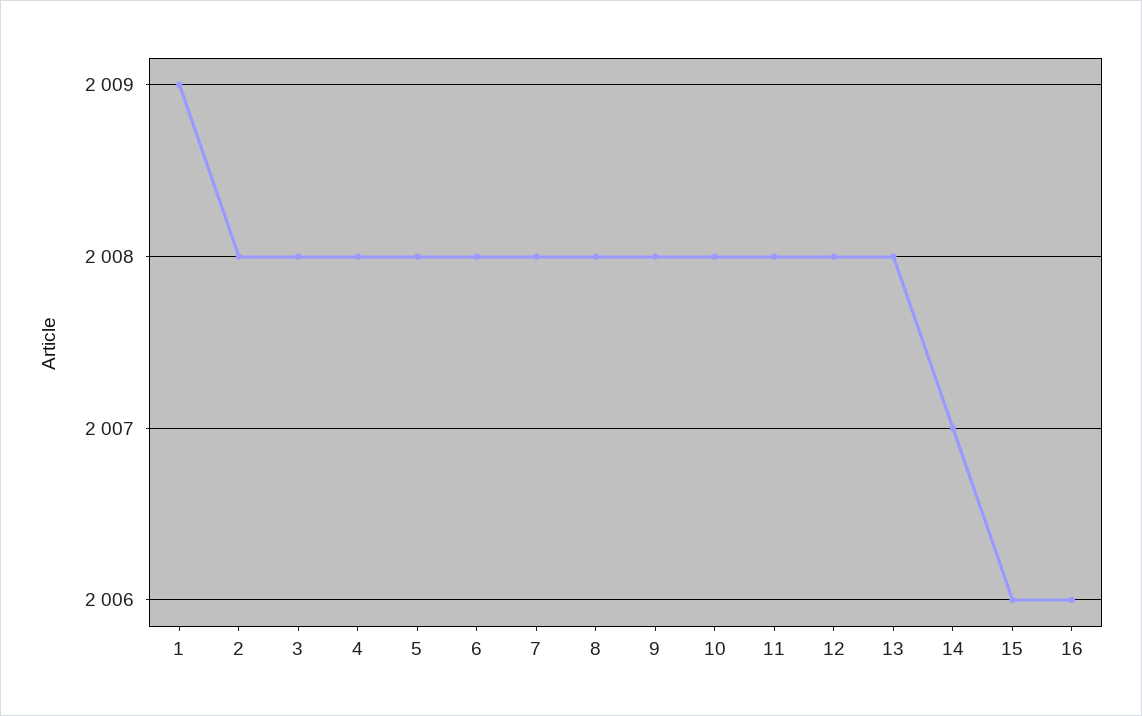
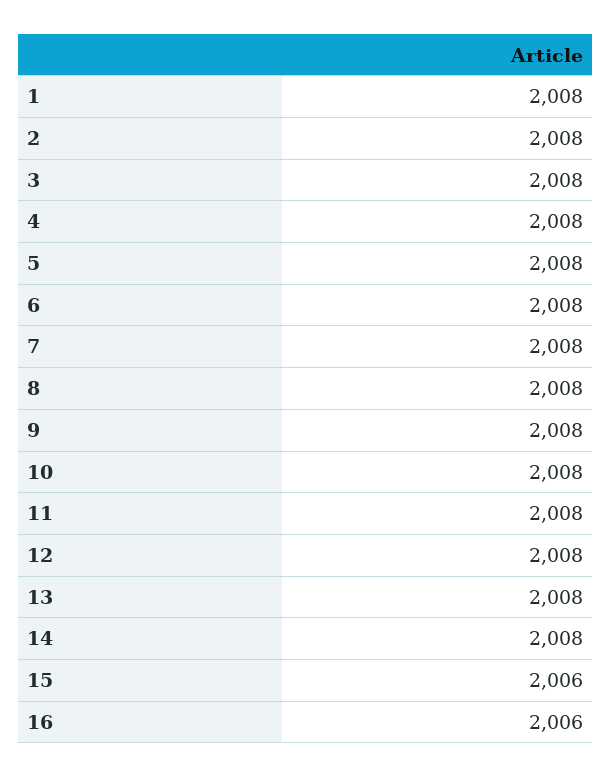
  {
-   "1": 2009,
+   "1": 2008,
    "2": 2008,
    "3": 2008,
    "4": 2008,
    "5": 2008,
    "6": 2008,
    "7": 2008,
    "8": 2008,
    "9": 2008,
    "10": 2008,
    "11": 2008,
    "12": 2008,
    "13": 2008,
-   "14": 2007,
+   "14": 2008,
    "15": 2006,
    "16": 2006
  }

